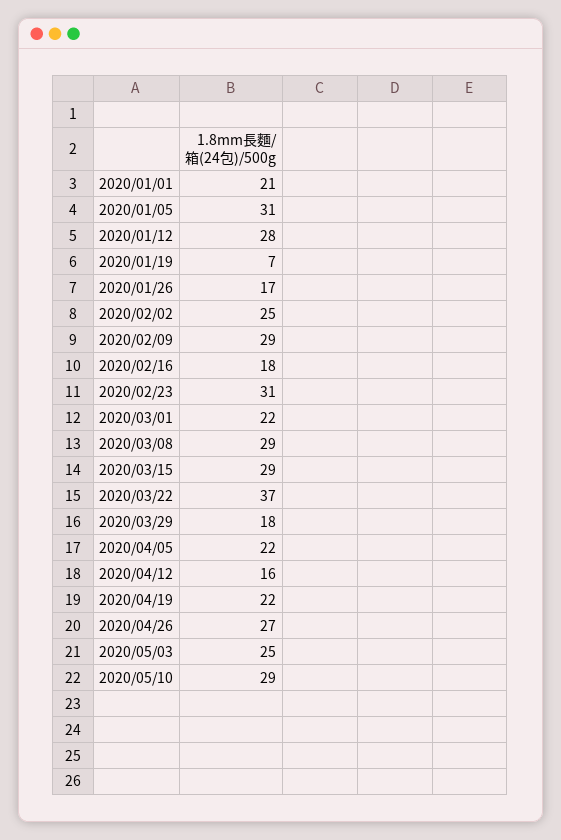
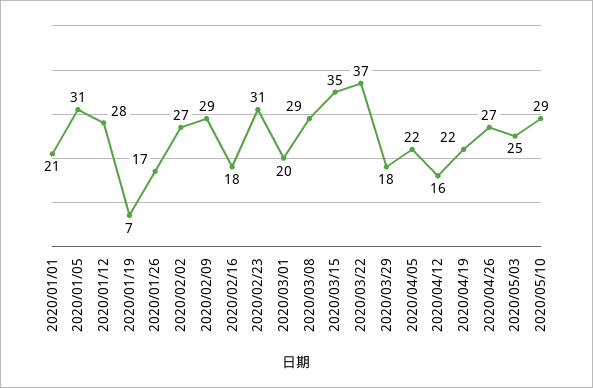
  {
    "2020/01/01": 21,
    "2020/01/05": 31,
    "2020/01/12": 28,
    "2020/01/19": 7,
    "2020/01/26": 17,
-   "2020/02/02": 25,
+   "2020/02/02": 27,
    "2020/02/09": 29,
    "2020/02/16": 18,
    "2020/02/23": 31,
-   "2020/03/01": 22,
+   "2020/03/01": 20,
    "2020/03/08": 29,
-   "2020/03/15": 29,
+   "2020/03/15": 35,
    "2020/03/22": 37,
    "2020/03/29": 18,
    "2020/04/05": 22,
    "2020/04/12": 16,
    "2020/04/19": 22,
    "2020/04/26": 27,
    "2020/05/03": 25,
    "2020/05/10": 29
  }

